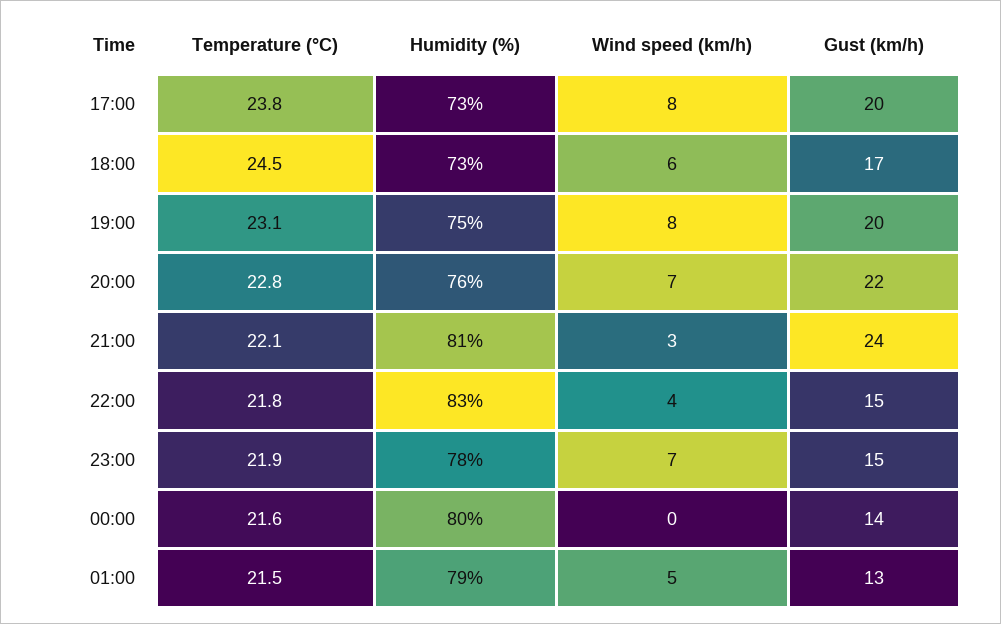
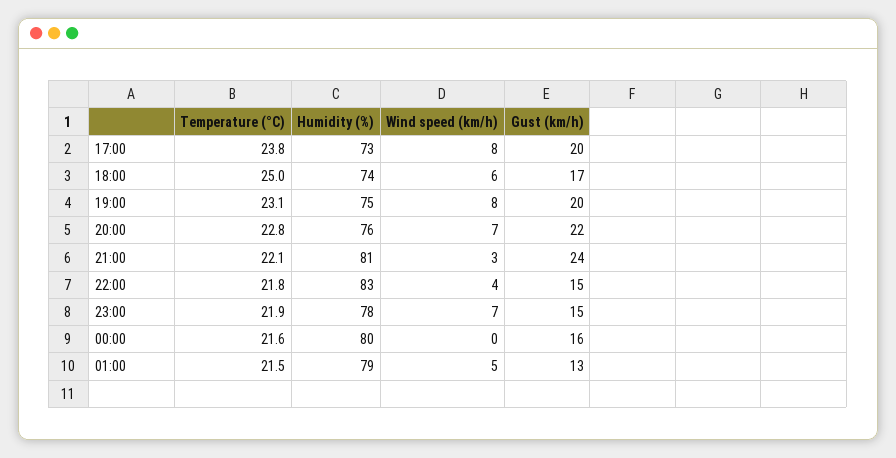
  {
    "Temperature (°C)": {
      "17:00": 23.8,
-     "18:00": 24.5,
+     "18:00": 25,
      "19:00": 23.1,
      "20:00": 22.8,
      "21:00": 22.1,
      "22:00": 21.8,
      "23:00": 21.9,
      "00:00": 21.6,
      "01:00": 21.5
    },
    "Humidity (%)": {
      "17:00": 73,
-     "18:00": 73,
+     "18:00": 74,
      "19:00": 75,
      "20:00": 76,
      "21:00": 81,
      "22:00": 83,
      "23:00": 78,
      "00:00": 80,
      "01:00": 79
    },
    "Wind speed (km/h)": {
      "17:00": 8,
      "18:00": 6,
      "19:00": 8,
      "20:00": 7,
      "21:00": 3,
      "22:00": 4,
      "23:00": 7,
      "00:00": 0,
      "01:00": 5
    },
    "Gust (km/h)": {
      "17:00": 20,
      "18:00": 17,
      "19:00": 20,
      "20:00": 22,
      "21:00": 24,
      "22:00": 15,
      "23:00": 15,
-     "00:00": 14,
+     "00:00": 16,
      "01:00": 13
    }
  }

